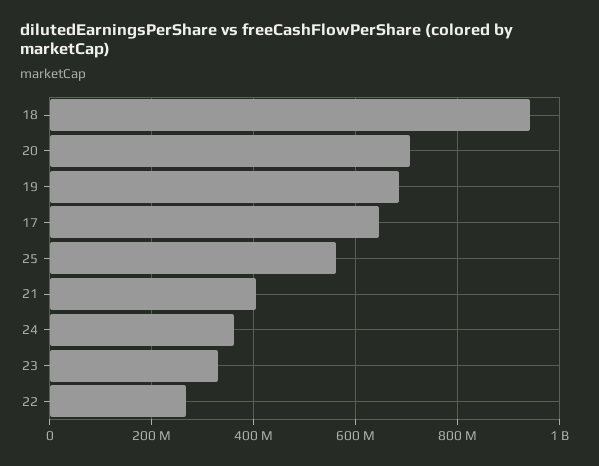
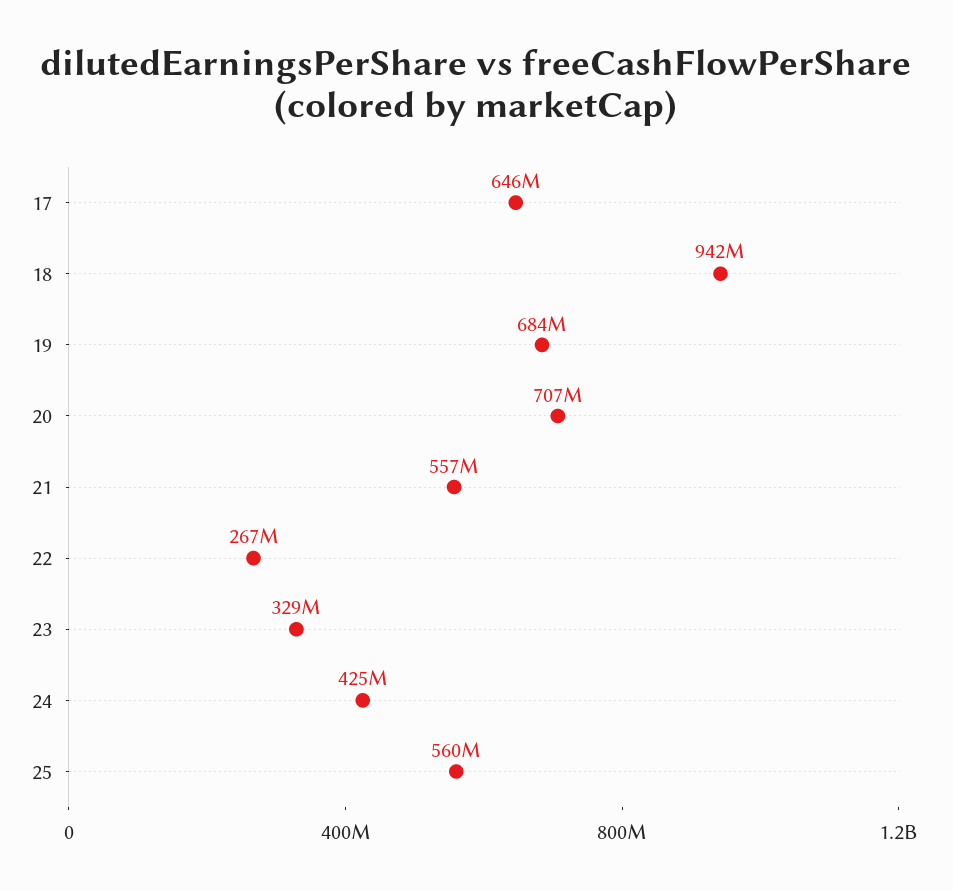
  {
    "18": 942000000,
    "20": 707000000,
    "19": 684000000,
    "17": 646000000,
    "25": 560000000,
-   "21": 400000000,
+   "21": 557000000,
-   "24": 360000000,
+   "24": 425000000,
    "23": 329000000,
    "22": 267000000
  }

